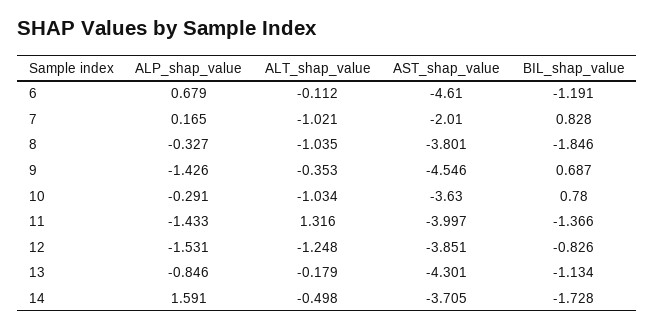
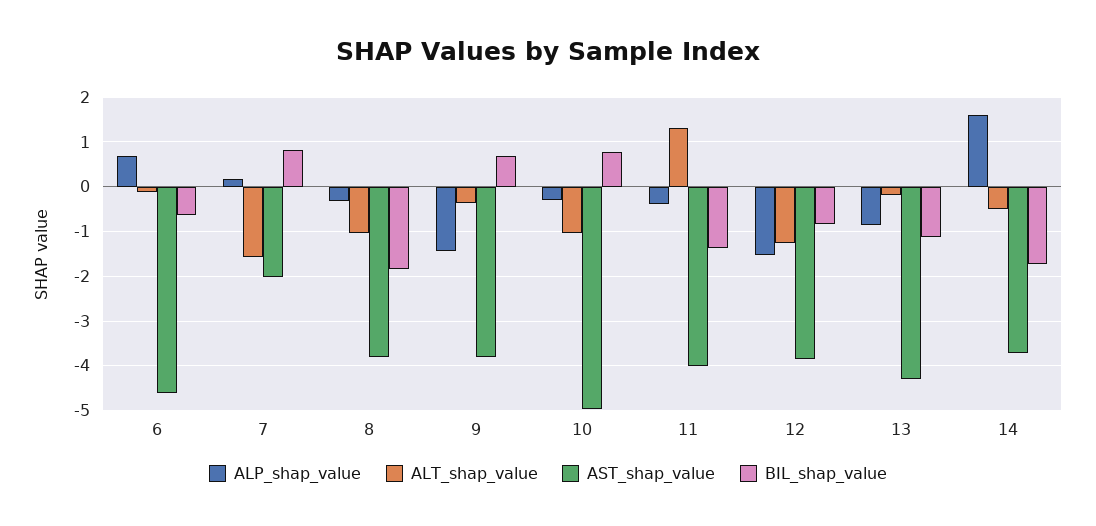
  {
    "ALP_shap_value": {
      "6": 0.679,
      "7": 0.165,
      "8": -0.327,
      "9": -1.426,
      "10": -0.291,
-     "11": -1.433,
+     "11": -0.4,
      "12": -1.531,
      "13": -0.846,
      "14": 1.591
    },
    "ALT_shap_value": {
      "6": -0.112,
-     "7": -1.021,
+     "7": -1.6,
      "8": -1.035,
      "9": -0.353,
      "10": -1.034,
      "11": 1.316,
      "12": -1.248,
      "13": -0.179,
      "14": -0.498
    },
    "AST_shap_value": {
      "6": -4.61,
      "7": -2.01,
      "8": -3.801,
-     "9": -4.546,
+     "9": -3.8,
-     "10": -3.63,
+     "10": -5,
      "11": -3.997,
      "12": -3.851,
      "13": -4.301,
      "14": -3.705
    },
    "BIL_shap_value": {
-     "6": -1.191,
+     "6": -0.6,
      "7": 0.828,
      "8": -1.846,
      "9": 0.687,
      "10": 0.78,
      "11": -1.366,
      "12": -0.826,
      "13": -1.134,
      "14": -1.728
    }
  }

